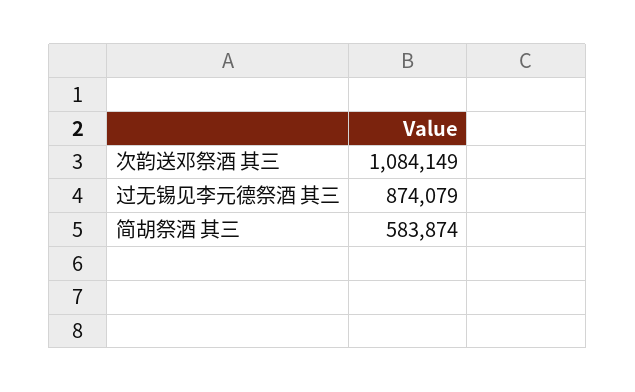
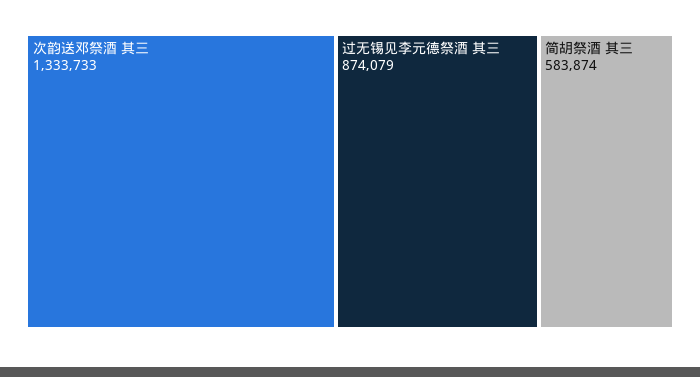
  {
-   "次韵送邓祭酒 其三": 1084149,
+   "次韵送邓祭酒 其三": 1333733,
    "过无锡见李元德祭酒 其三": 874079,
    "简胡祭酒 其三": 583874
  }

